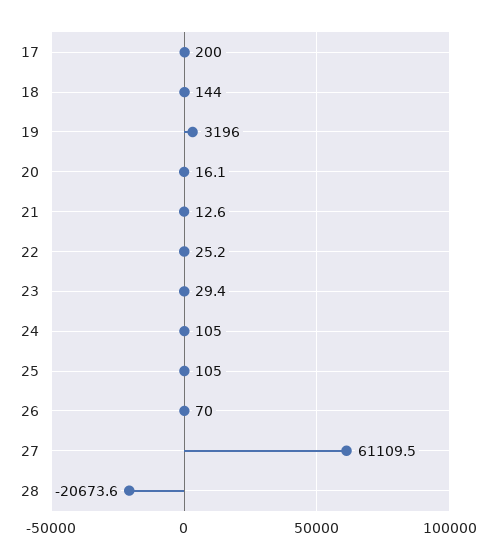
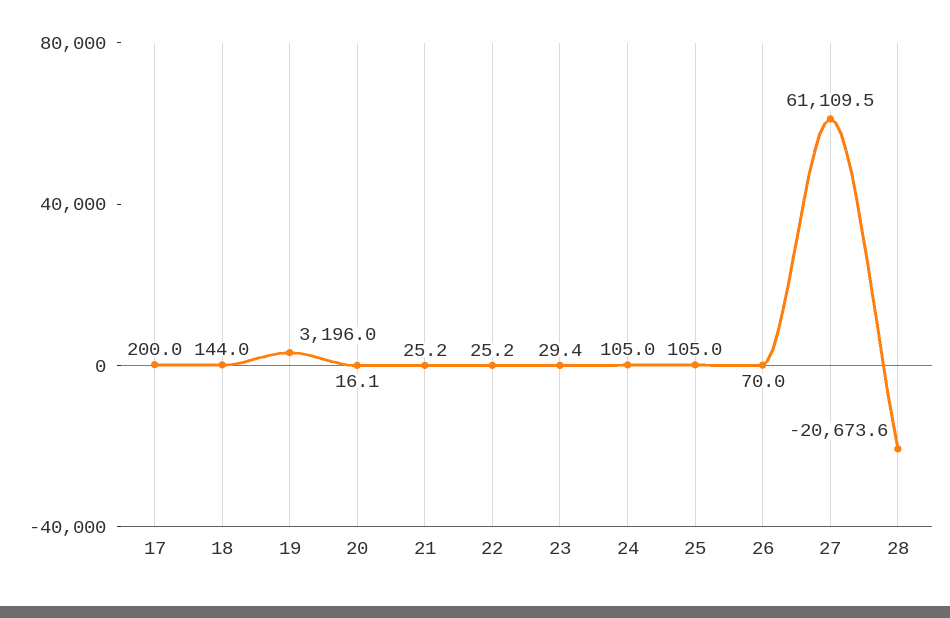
  {
    "17": 200,
    "18": 144,
    "19": 3196,
    "20": 16.1,
-   "21": 12.6,
+   "21": 25.2,
    "22": 25.2,
    "23": 29.4,
    "24": 105,
    "25": 105,
    "26": 70,
    "27": 61109.5,
    "28": -20673.6
  }

